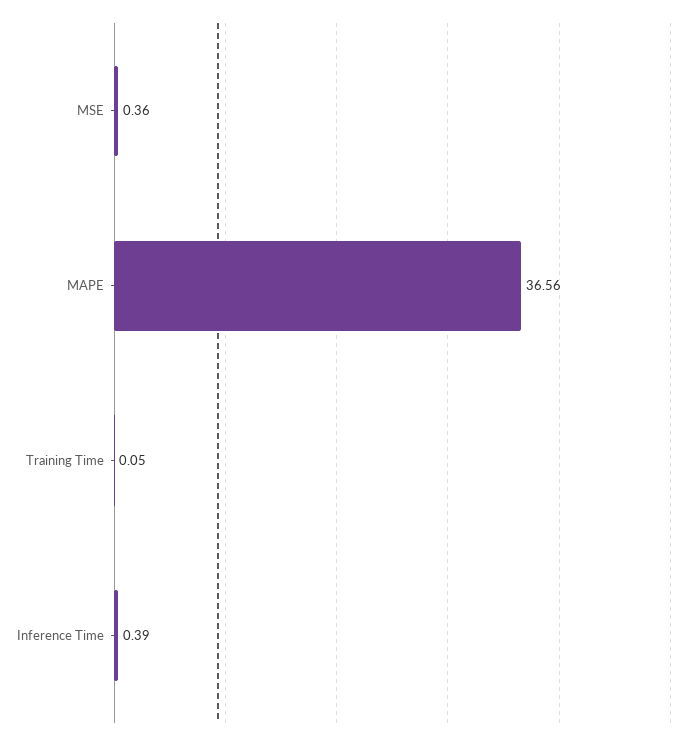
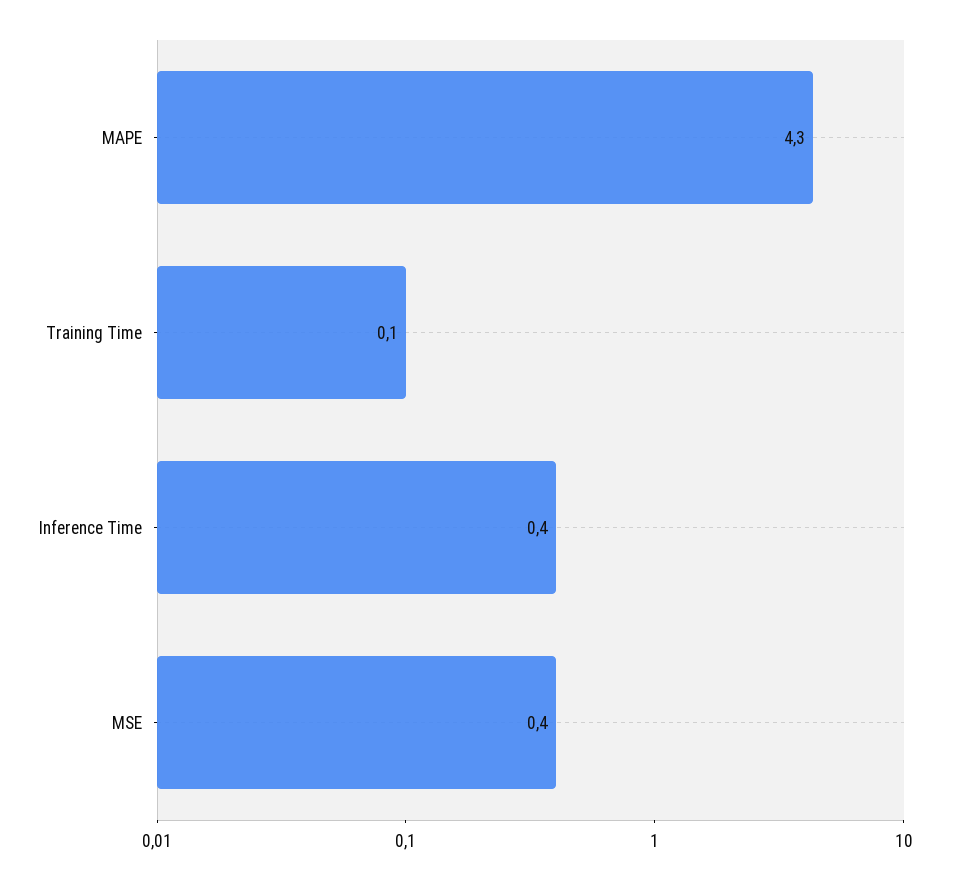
  {
    "MSE": 0.36,
-   "MAPE": 36.56,
+   "MAPE": 4.3,
    "Training Time": 0.05,
    "Inference Time": 0.39
  }

